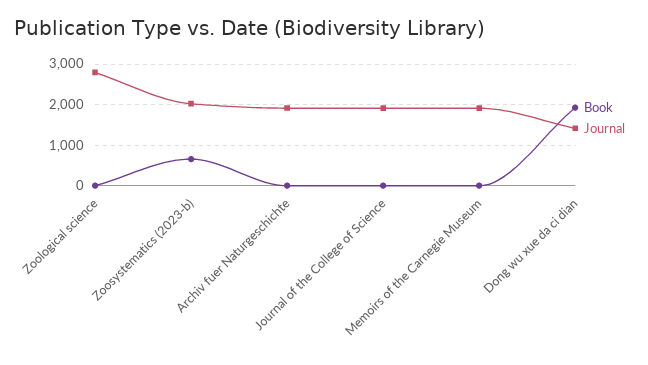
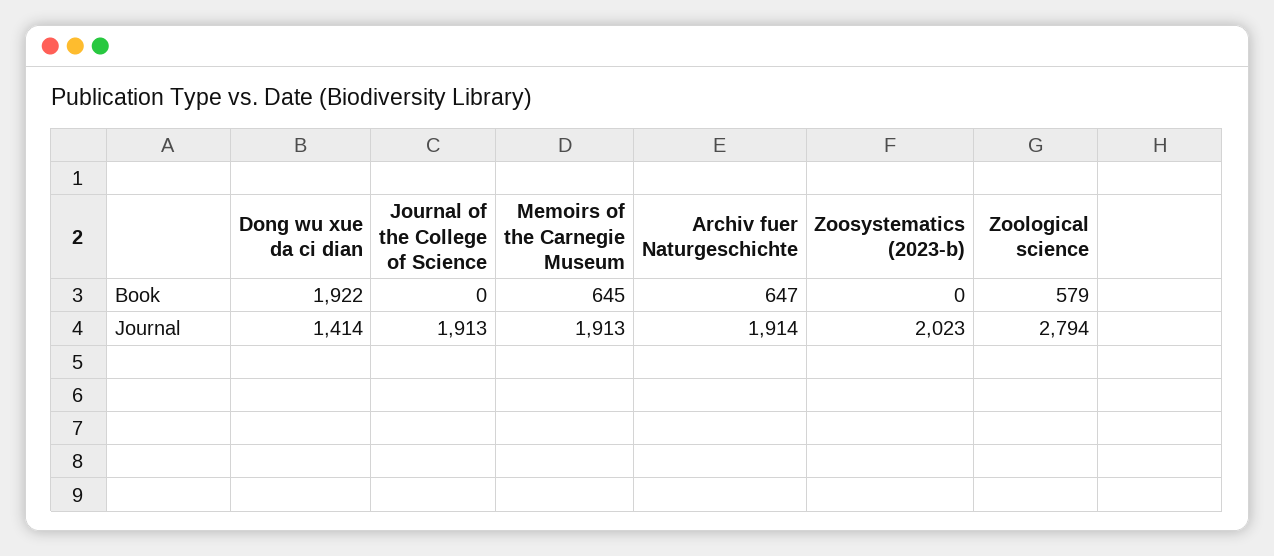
  {
    "Book": {
-     "Zoological science": 0,
+     "Zoological science": 579,
-     "Zoosystematics (2023-b)": 600,
+     "Zoosystematics (2023-b)": 0,
-     "Archiv fuer Naturgeschichte": 0,
+     "Archiv fuer Naturgeschichte": 647,
      "Journal of the College of Science": 0,
-     "Memoirs of the Carnegie Museum": 0,
+     "Memoirs of the Carnegie Museum": 645,
      "Dong wu xue da ci dian": 1922
    },
    "Journal": {
      "Zoological science": 2794,
      "Zoosystematics (2023-b)": 2023,
      "Archiv fuer Naturgeschichte": 1914,
      "Journal of the College of Science": 1913,
      "Memoirs of the Carnegie Museum": 1913,
      "Dong wu xue da ci dian": 1414
    }
  }

